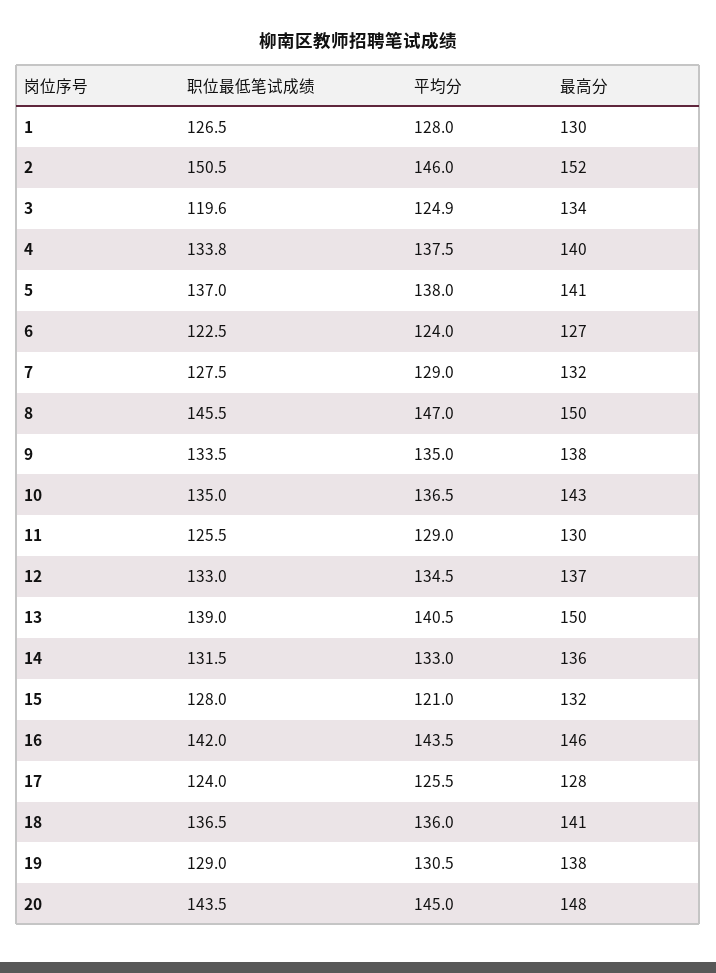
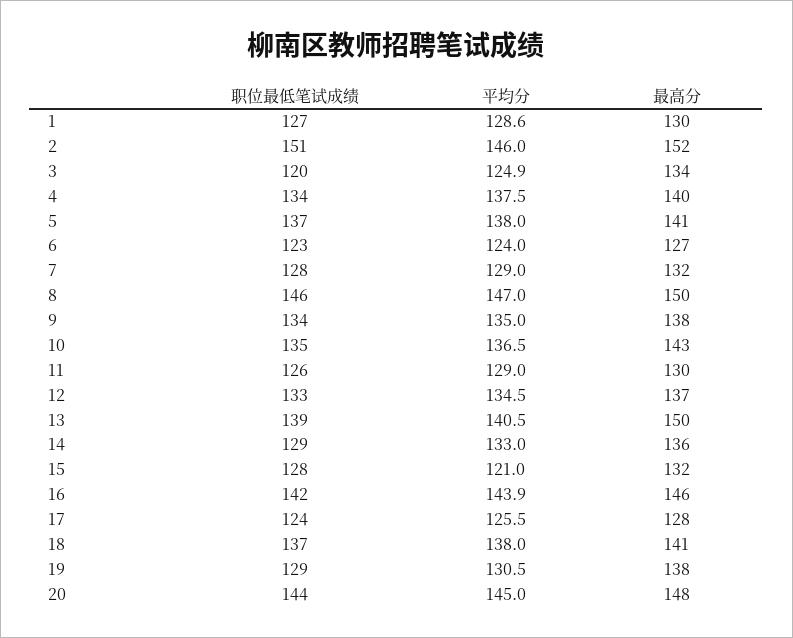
  {
    "职位最低笔试成绩": {
      "1": 126.5,
      "2": 150.5,
      "3": 119.6,
      "4": 133.8,
      "5": 137,
      "6": 122.5,
      "7": 127.5,
      "8": 145.5,
      "9": 133.5,
      "10": 135,
      "11": 125.5,
      "12": 133,
      "13": 139,
-     "14": 131.5,
+     "14": 129,
      "15": 128,
      "16": 142,
      "17": 124,
      "18": 136.5,
      "19": 129,
      "20": 143.5
    },
    "平均分": {
-     "1": 128,
+     "1": 128.6,
      "2": 146,
      "3": 124.9,
      "4": 137.5,
      "5": 138,
      "6": 124,
      "7": 129,
      "8": 147,
      "9": 135,
      "10": 136.5,
      "11": 129,
      "12": 134.5,
      "13": 140.5,
      "14": 133,
      "15": 121,
-     "16": 143.5,
+     "16": 143.9,
      "17": 125.5,
-     "18": 136,
+     "18": 138,
      "19": 130.5,
      "20": 145
    },
    "最高分": {
      "1": 130,
      "2": 152,
      "3": 134,
      "4": 140,
      "5": 141,
      "6": 127,
      "7": 132,
      "8": 150,
      "9": 138,
      "10": 143,
      "11": 130,
      "12": 137,
      "13": 150,
      "14": 136,
      "15": 132,
      "16": 146,
      "17": 128,
      "18": 141,
      "19": 138,
      "20": 148
    }
  }

